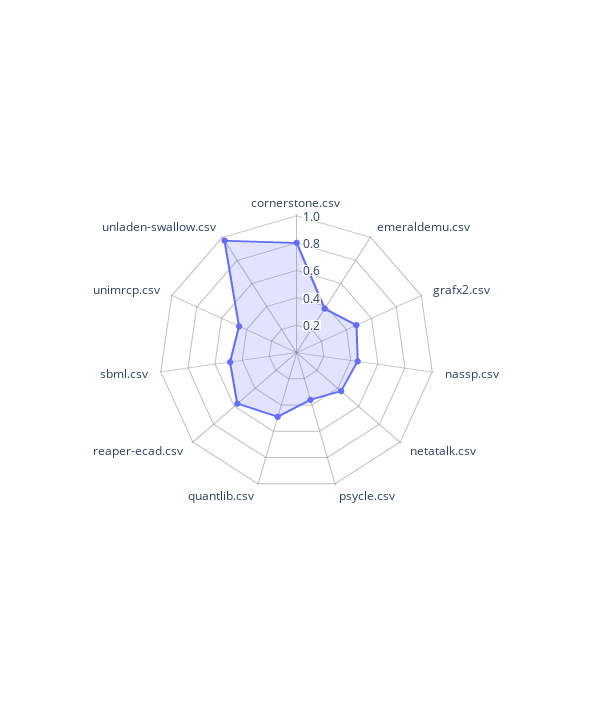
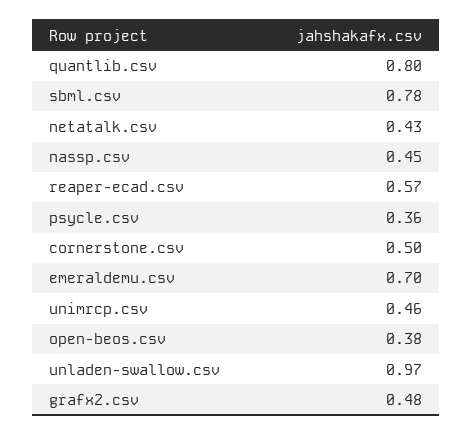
  {
-   "cornerstone.csv": 0.8,
+   "cornerstone.csv": 0.5,
-   "emeraldemu.csv": 0.4,
+   "emeraldemu.csv": 0.7,
    "grafx2.csv": 0.48,
    "nassp.csv": 0.45,
    "netatalk.csv": 0.43,
    "psycle.csv": 0.36,
-   "quantlib.csv": 0.5,
+   "quantlib.csv": 0.8,
    "reaper-ecad.csv": 0.57,
-   "sbml.csv": 0.5,
+   "sbml.csv": 0.78,
    "unimrcp.csv": 0.46,
-   "unladen-swallow.csv": 0.97
+   "unladen-swallow.csv": 0.97,
+   "open-beos.csv": 0.38
  }

